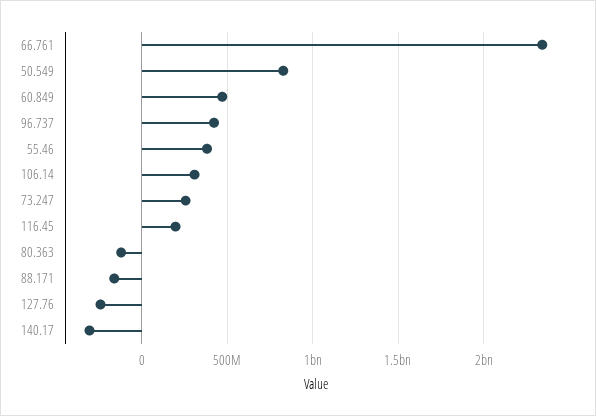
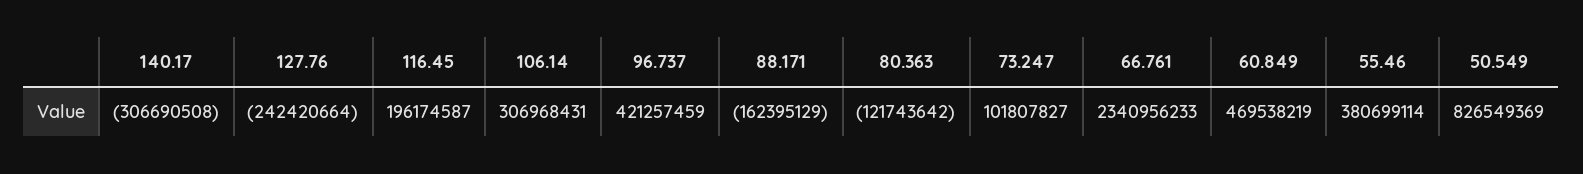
  {
    "66.761": 2340956233,
    "50.549": 826549369,
    "60.849": 469538219,
    "96.737": 421257459,
    "55.46": 380699114,
    "106.14": 306968431,
-   "73.247": 250000000,
+   "73.247": 101807827,
    "116.45": 196174587,
    "80.363": -121743642,
    "88.171": -162395129,
    "127.76": -242420664,
    "140.17": -306690508
  }

